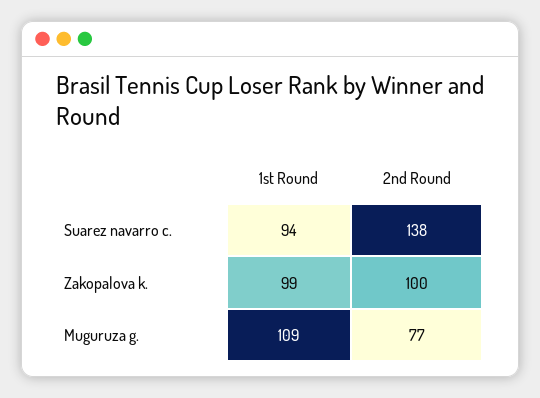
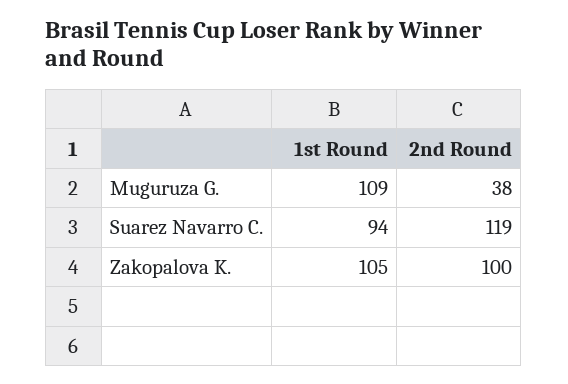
  {
    "1st Round": {
      "Suarez navarro c.": 94,
-     "Zakopalova k.": 99,
+     "Zakopalova k.": 105,
      "Muguruza g.": 109
    },
    "2nd Round": {
-     "Suarez navarro c.": 138,
+     "Suarez navarro c.": 119,
      "Zakopalova k.": 100,
-     "Muguruza g.": 77
+     "Muguruza g.": 38
    }
  }

